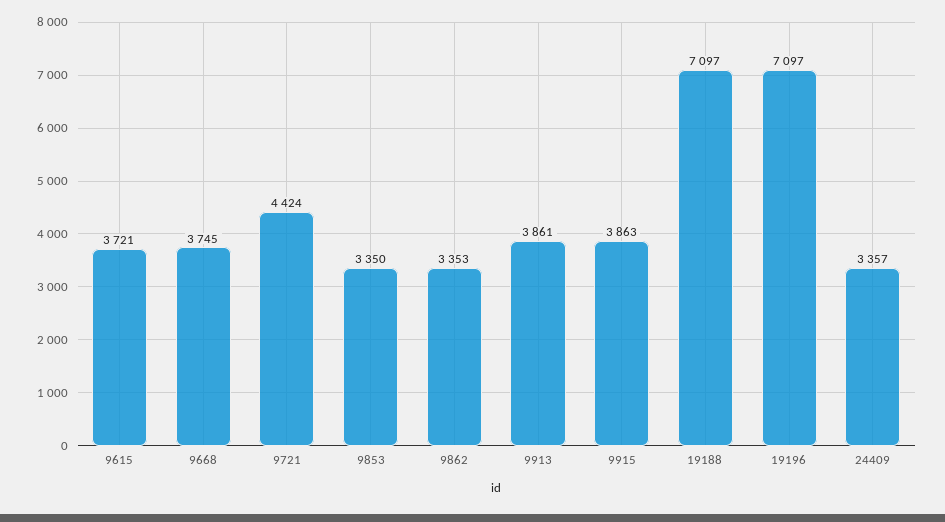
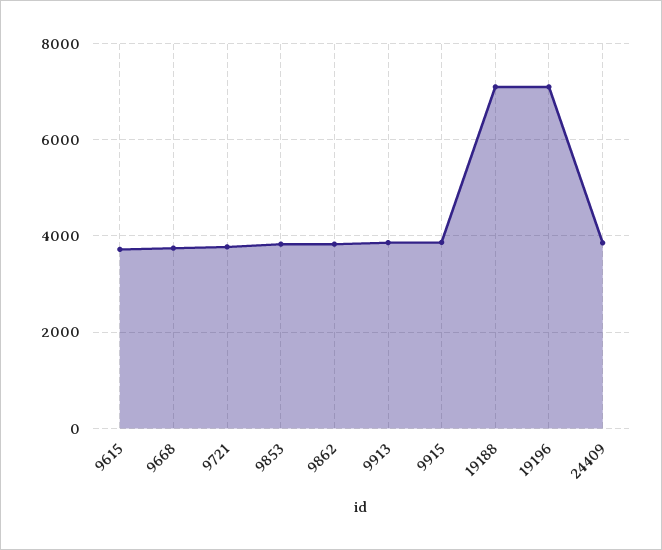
  {
    "9615": 3721,
    "9668": 3745,
-   "9721": 4424,
+   "9721": 3800,
-   "9853": 3350,
+   "9853": 3800,
-   "9862": 3353,
+   "9862": 3800,
    "9913": 3861,
    "9915": 3863,
    "19188": 7097,
    "19196": 7097,
-   "24409": 3357
+   "24409": 3800
  }

